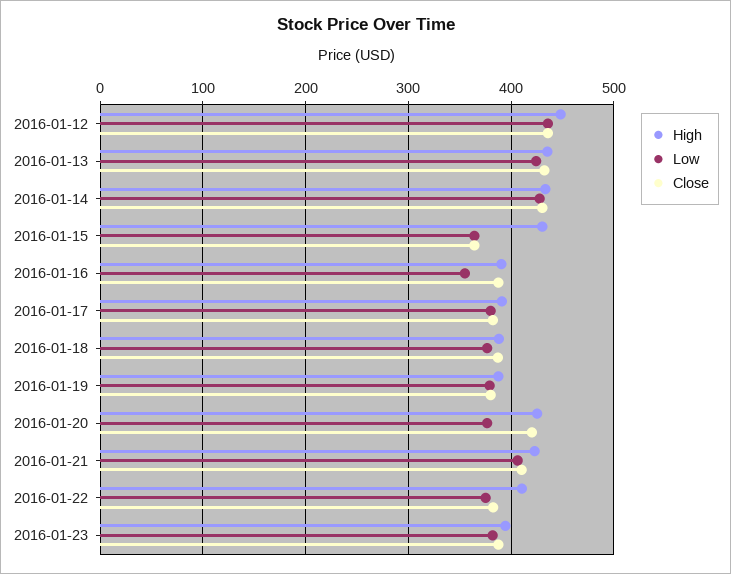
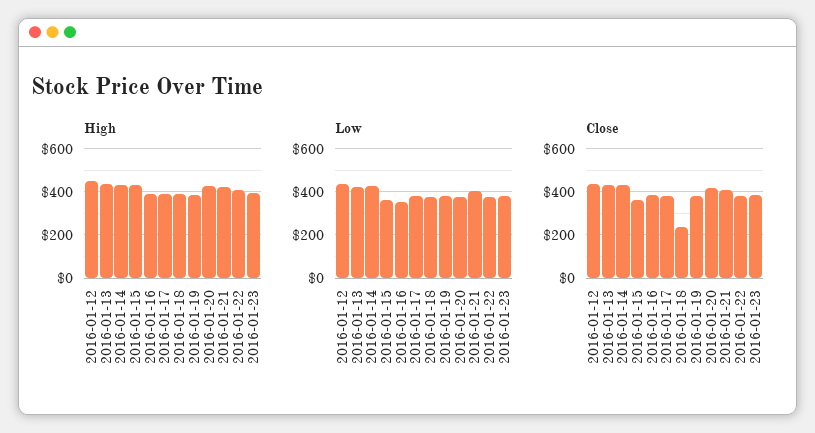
  {
    "High": {
      "2016-01-12": 450,
      "2016-01-13": 440,
      "2016-01-14": 430,
      "2016-01-15": 430,
      "2016-01-16": 390,
      "2016-01-17": 390,
      "2016-01-18": 390,
      "2016-01-19": 390,
      "2016-01-20": 430,
      "2016-01-21": 420,
      "2016-01-22": 410,
      "2016-01-23": 390
    },
    "Low": {
      "2016-01-12": 440,
      "2016-01-13": 420,
      "2016-01-14": 430,
      "2016-01-15": 360,
      "2016-01-16": 350,
      "2016-01-17": 380,
      "2016-01-18": 380,
      "2016-01-19": 380,
      "2016-01-20": 380,
      "2016-01-21": 410,
      "2016-01-22": 380,
      "2016-01-23": 380
    },
    "Close": {
      "2016-01-12": 440,
      "2016-01-13": 430,
      "2016-01-14": 430,
      "2016-01-15": 360,
      "2016-01-16": 390,
      "2016-01-17": 380,
-     "2016-01-18": 390,
+     "2016-01-18": 250,
      "2016-01-19": 380,
      "2016-01-20": 420,
      "2016-01-21": 410,
      "2016-01-22": 380,
      "2016-01-23": 390
    }
  }

